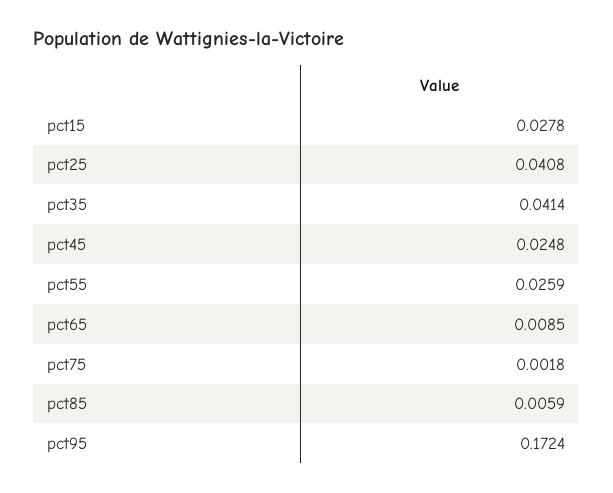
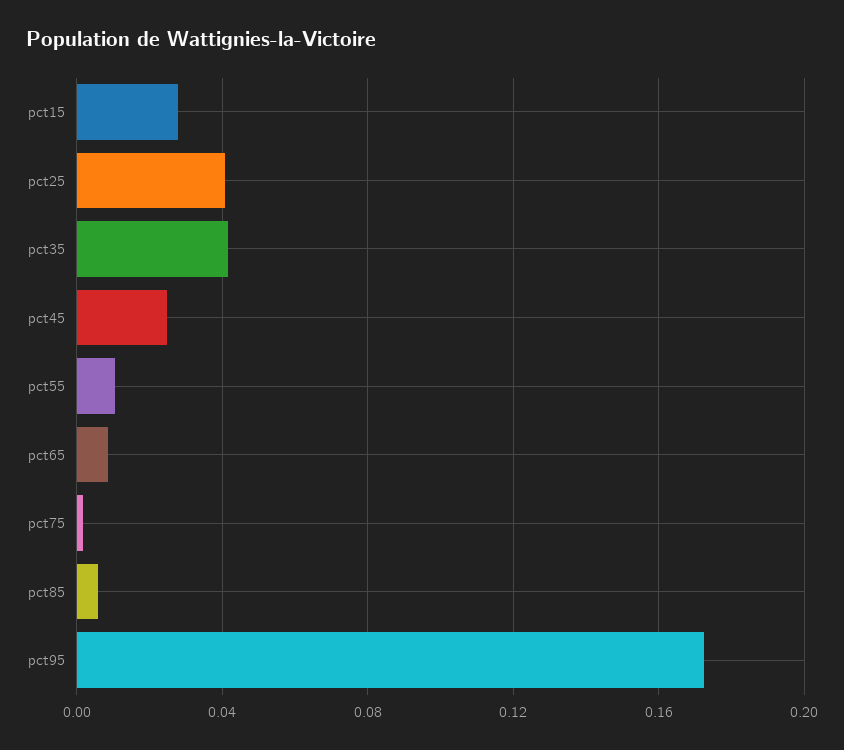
  {
    "pct15": 0.0278,
    "pct25": 0.0408,
    "pct35": 0.0414,
    "pct45": 0.0248,
-   "pct55": 0.0259,
+   "pct55": 0.01,
    "pct65": 0.0085,
    "pct75": 0.0018,
    "pct85": 0.0059,
    "pct95": 0.1724
  }

